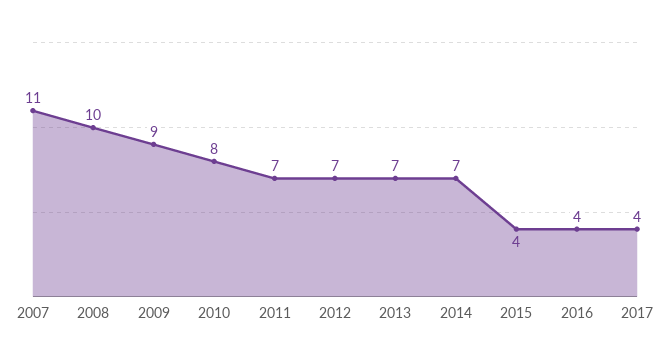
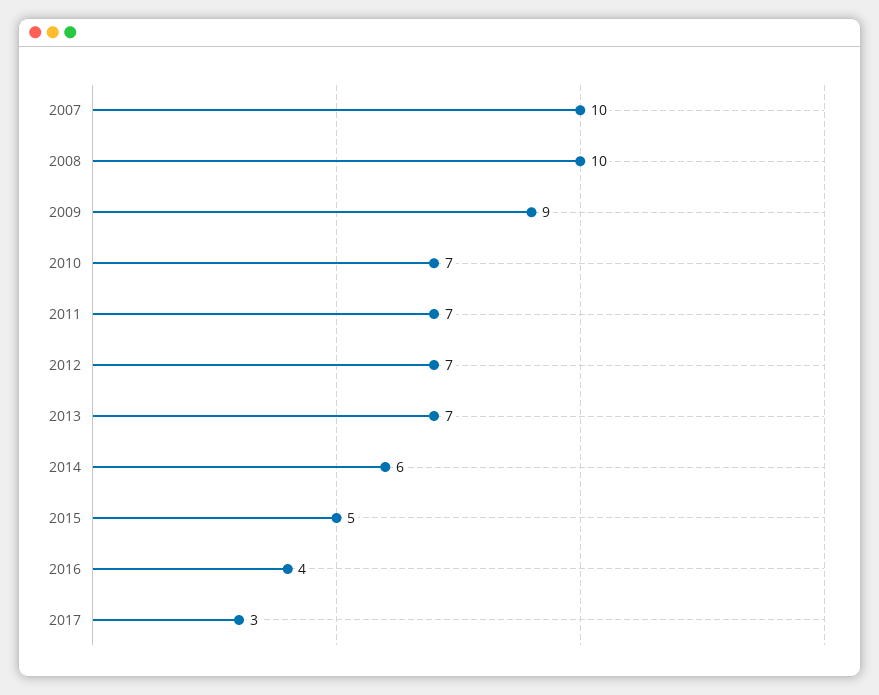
  {
-   "2007": 11,
+   "2007": 10,
    "2008": 10,
    "2009": 9,
-   "2010": 8,
+   "2010": 7,
    "2011": 7,
    "2012": 7,
    "2013": 7,
-   "2014": 7,
+   "2014": 6,
-   "2015": 4,
+   "2015": 5,
    "2016": 4,
-   "2017": 4
+   "2017": 3
  }

